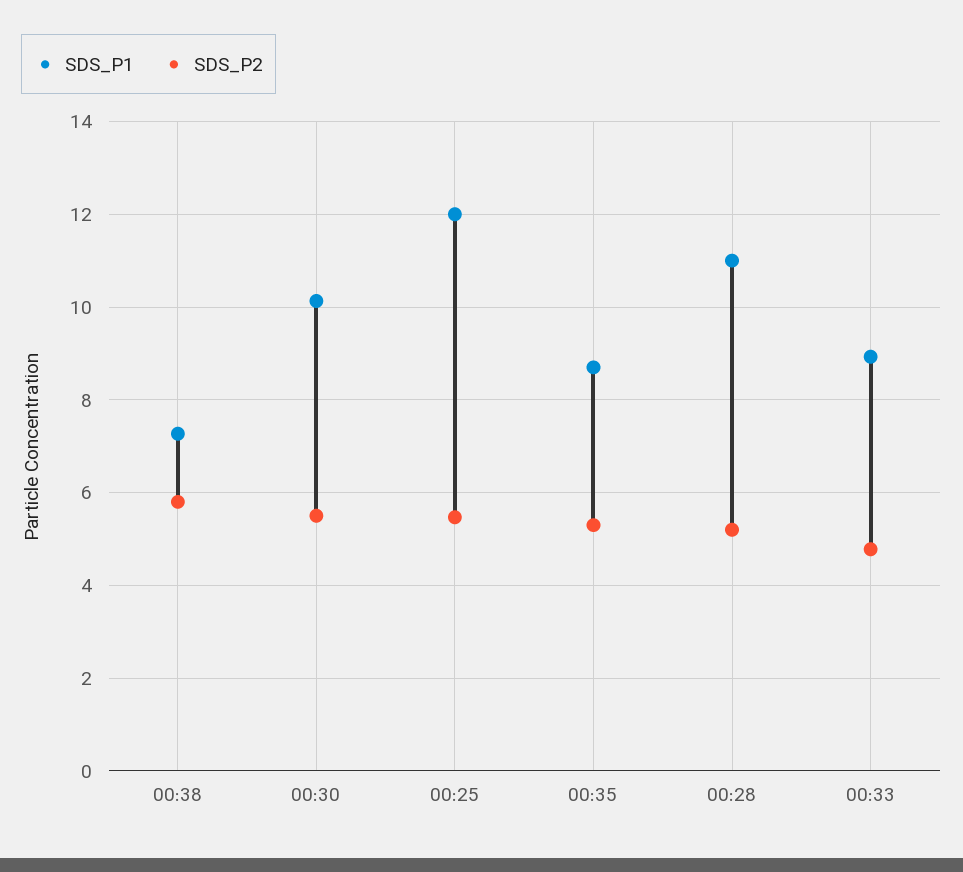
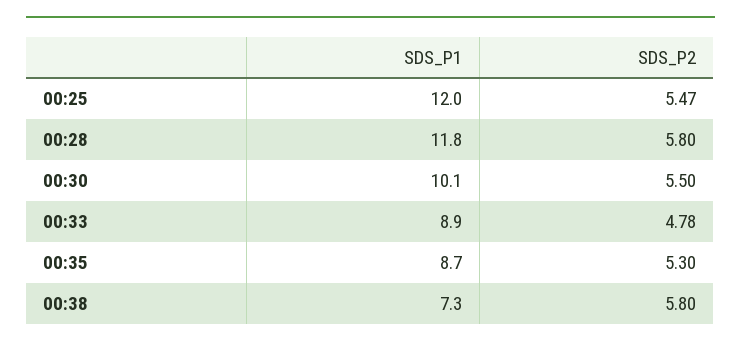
  {
    "SDS_P1": {
      "00:38": 7.3,
      "00:30": 10.1,
      "00:25": 12,
      "00:35": 8.7,
-     "00:28": 11,
+     "00:28": 11.8,
      "00:33": 8.9
    },
    "SDS_P2": {
      "00:38": 5.8,
      "00:30": 5.5,
      "00:25": 5.47,
      "00:35": 5.3,
-     "00:28": 5.2,
+     "00:28": 5.8,
      "00:33": 4.78
    }
  }

